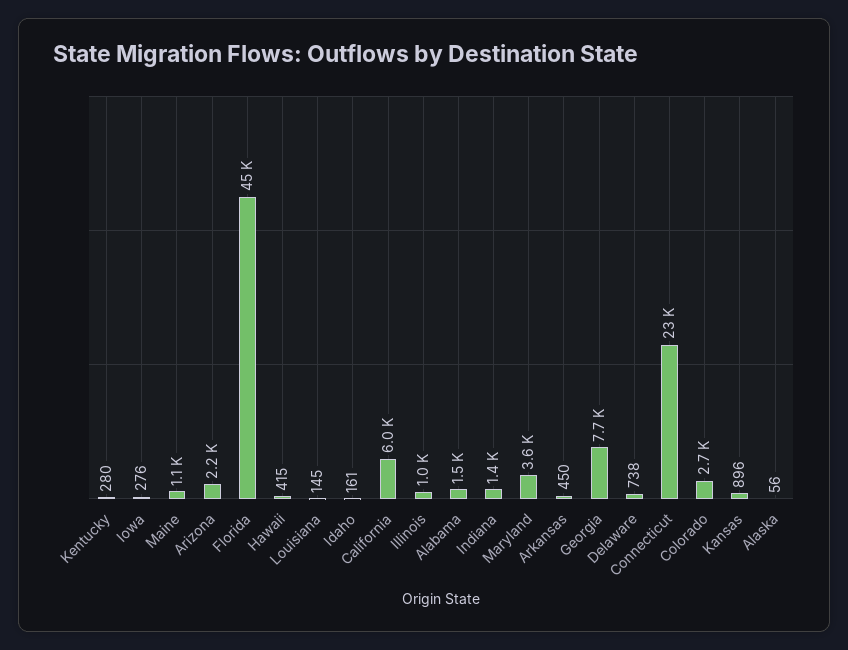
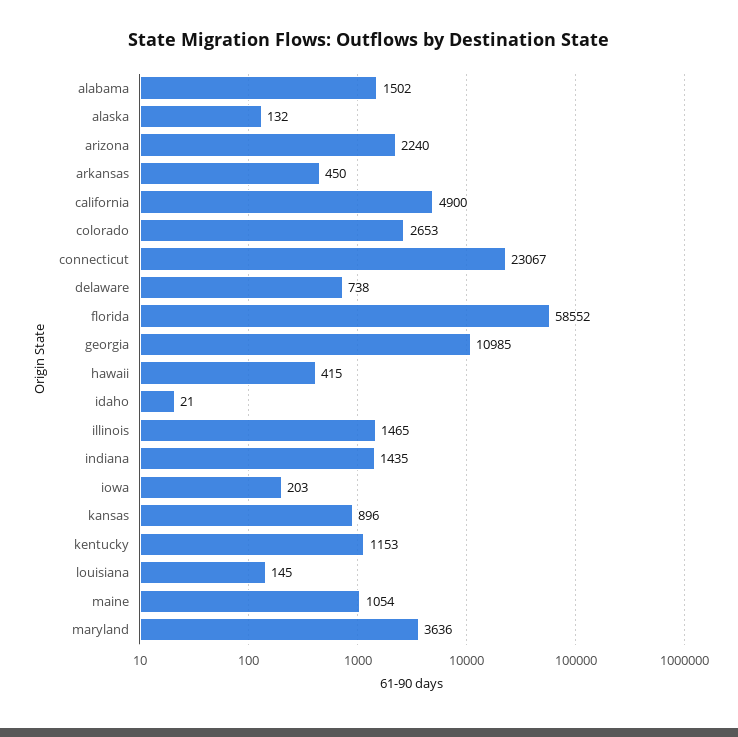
  {
-   "Kentucky": 280,
+   "Kentucky": 1153,
-   "Iowa": 276,
+   "Iowa": 203,
    "Maine": 1054,
    "Arizona": 2240,
-   "Florida": 45000,
+   "Florida": 58552,
    "Hawaii": 415,
    "Louisiana": 145,
-   "Idaho": 161,
+   "Idaho": 21,
-   "California": 6000,
+   "California": 4900,
-   "Illinois": 1000,
+   "Illinois": 1465,
    "Alabama": 1502,
    "Indiana": 1435,
    "Maryland": 3636,
    "Arkansas": 450,
-   "Georgia": 7700,
+   "Georgia": 10985,
    "Delaware": 738,
    "Connecticut": 23067,
    "Colorado": 2653,
    "Kansas": 896,
-   "Alaska": 56
+   "Alaska": 132
  }

